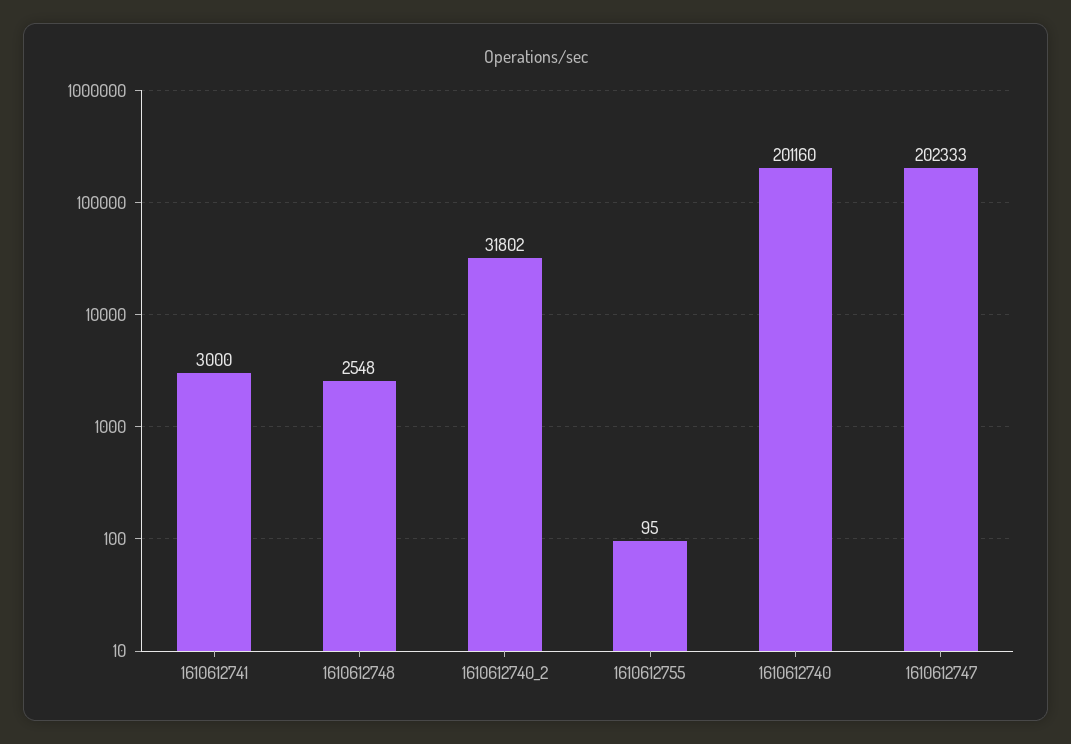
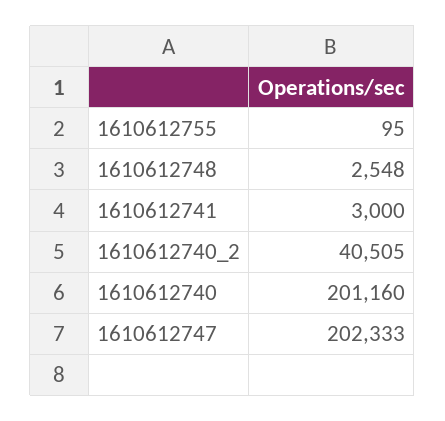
  {
    "1610612741": 3000,
    "1610612748": 2548,
-   "1610612740_2": 31802,
+   "1610612740_2": 40505,
    "1610612755": 95,
    "1610612740": 201160,
    "1610612747": 202333
  }

